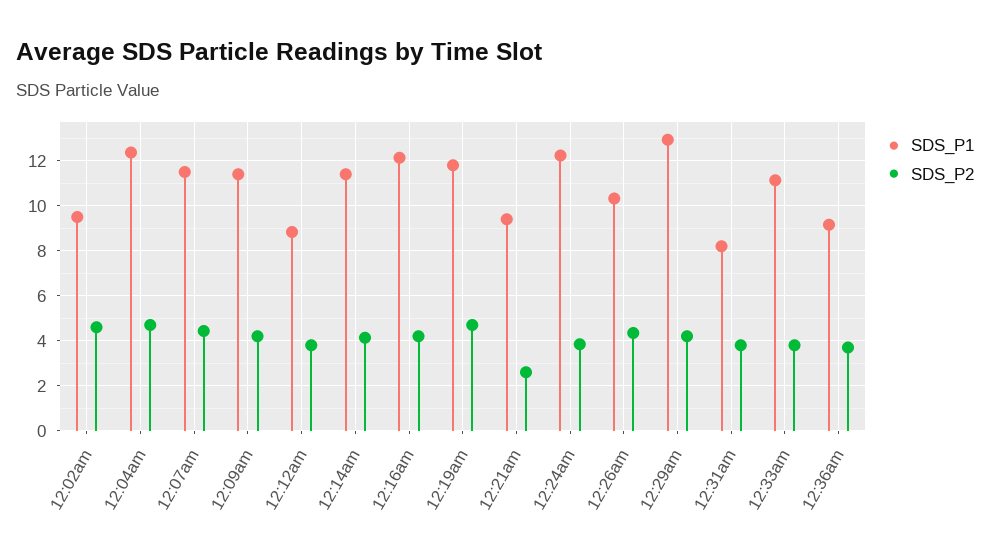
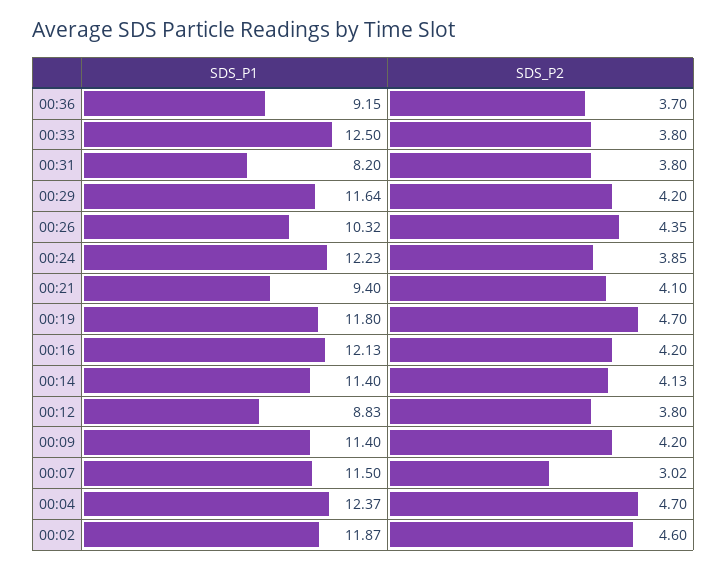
  {
    "SDS_P1": {
-     "12:02am": 9.5,
+     "12:02am": 11.87,
      "12:04am": 12.37,
      "12:07am": 11.5,
      "12:09am": 11.4,
      "12:12am": 8.83,
      "12:14am": 11.4,
      "12:16am": 12.13,
      "12:19am": 11.8,
      "12:21am": 9.4,
      "12:24am": 12.23,
      "12:26am": 10.32,
-     "12:29am": 13,
+     "12:29am": 11.64,
      "12:31am": 8.2,
-     "12:33am": 11,
+     "12:33am": 12.5,
      "12:36am": 9.15
    },
    "SDS_P2": {
      "12:02am": 4.6,
      "12:04am": 4.7,
-     "12:07am": 4.5,
+     "12:07am": 3.02,
      "12:09am": 4.2,
      "12:12am": 3.8,
      "12:14am": 4.13,
      "12:16am": 4.2,
      "12:19am": 4.7,
-     "12:21am": 2.5,
+     "12:21am": 4.1,
      "12:24am": 3.85,
      "12:26am": 4.35,
      "12:29am": 4.2,
      "12:31am": 3.8,
      "12:33am": 3.8,
      "12:36am": 3.7
    }
  }

